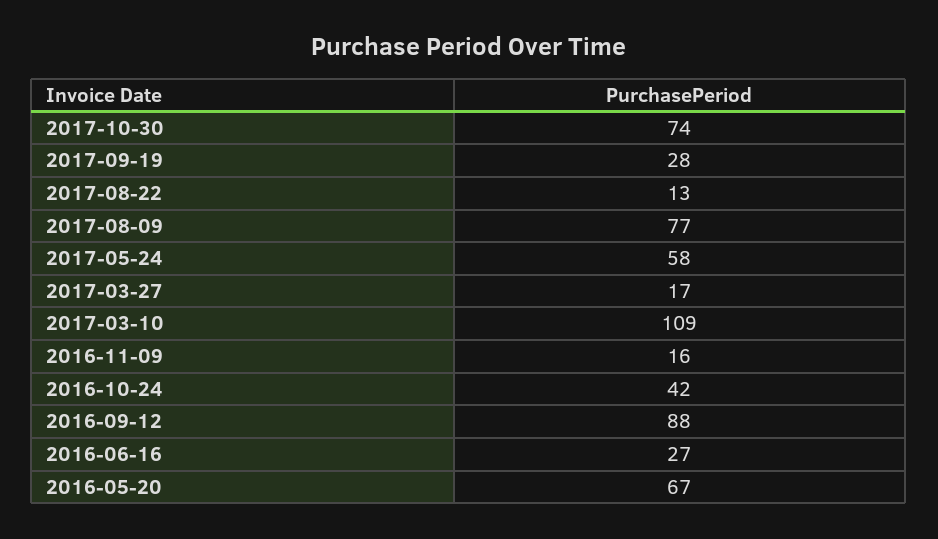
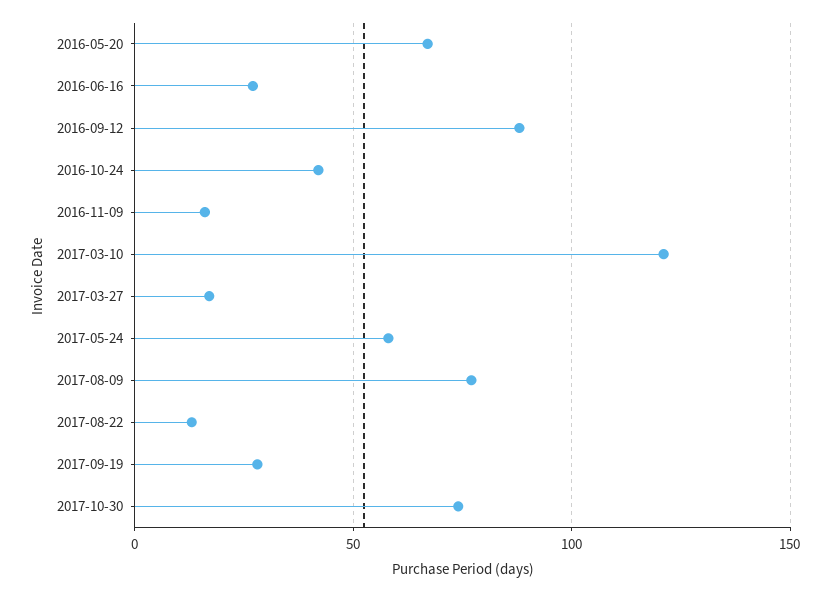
  {
    "2017-10-30": 74,
    "2017-09-19": 28,
    "2017-08-22": 13,
    "2017-08-09": 77,
    "2017-05-24": 58,
    "2017-03-27": 17,
-   "2017-03-10": 109,
+   "2017-03-10": 120,
    "2016-11-09": 16,
    "2016-10-24": 42,
    "2016-09-12": 88,
    "2016-06-16": 27,
    "2016-05-20": 67
  }

